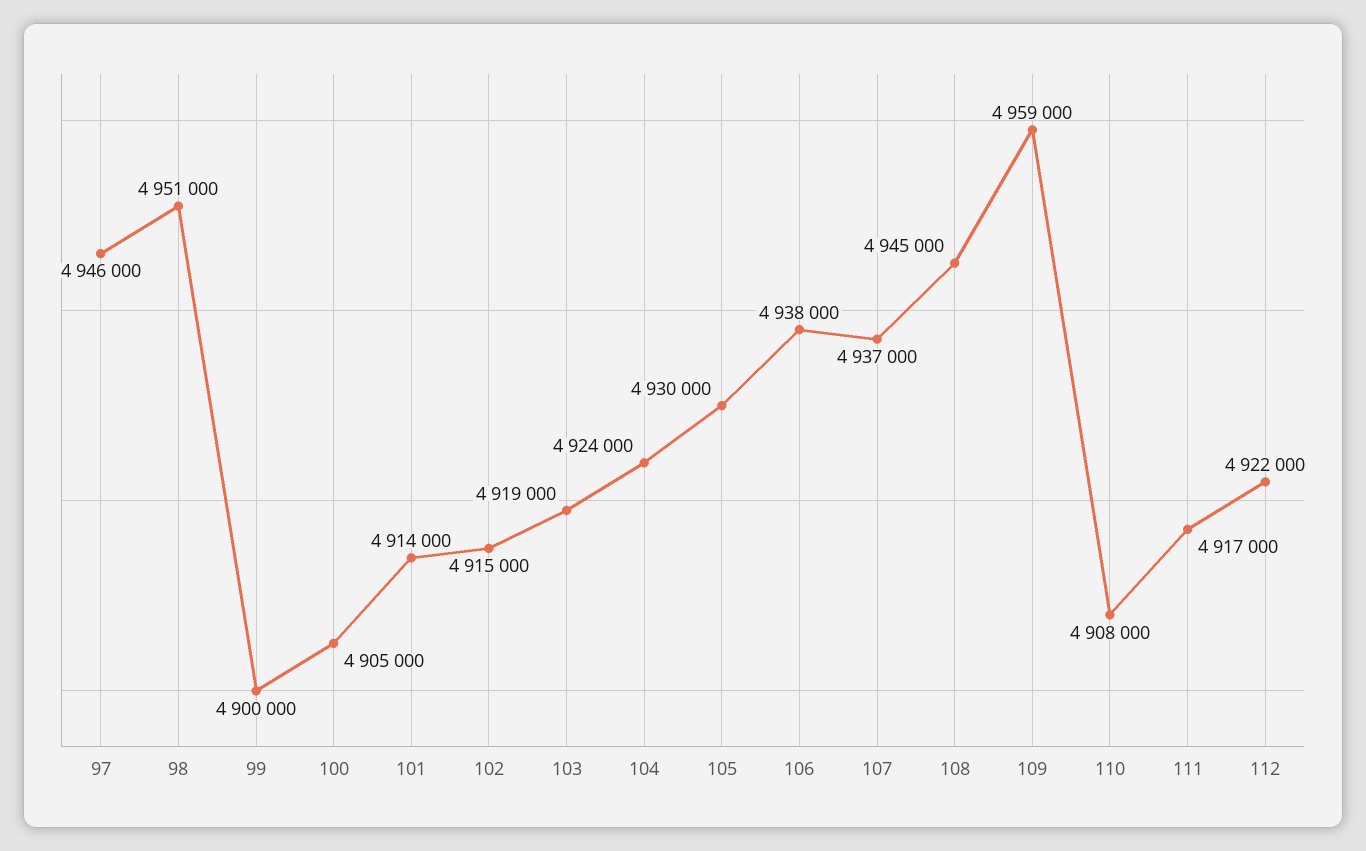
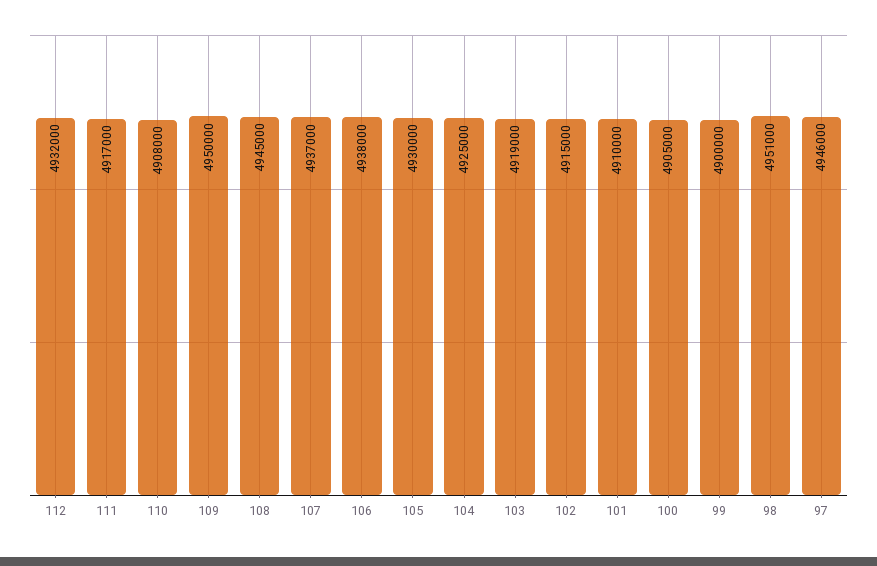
  {
    "97": 4946000,
    "98": 4951000,
    "99": 4900000,
    "100": 4905000,
-   "101": 4914000,
+   "101": 4910000,
    "102": 4915000,
    "103": 4919000,
-   "104": 4924000,
+   "104": 4925000,
    "105": 4930000,
    "106": 4938000,
    "107": 4937000,
    "108": 4945000,
-   "109": 4959000,
+   "109": 4950000,
    "110": 4908000,
    "111": 4917000,
-   "112": 4922000
+   "112": 4932000
  }

